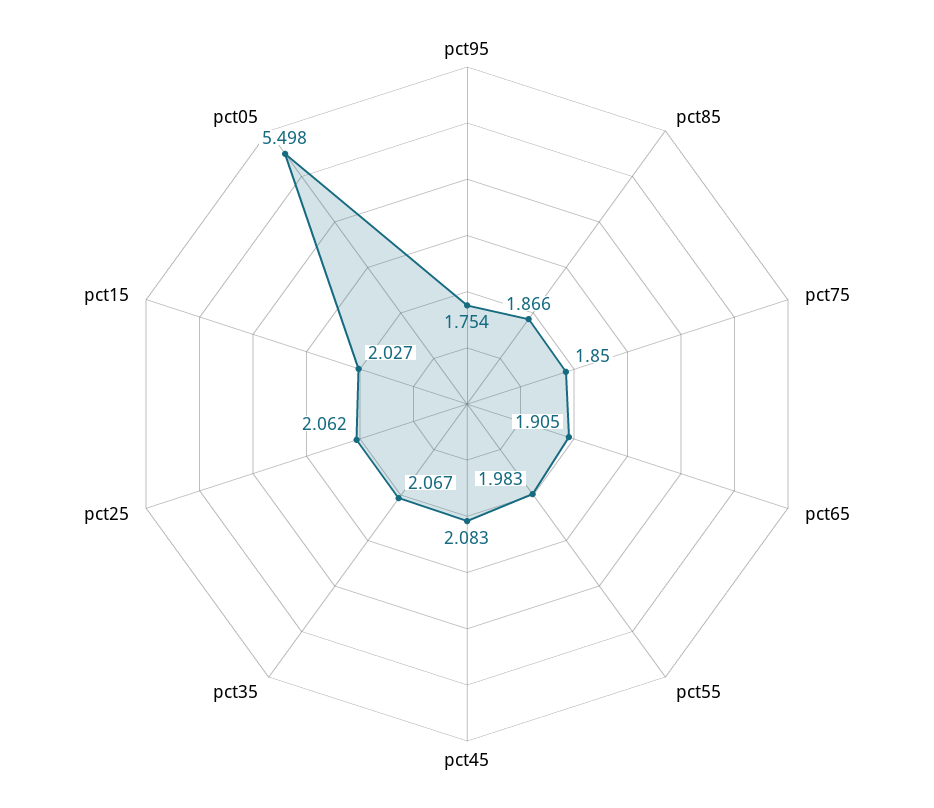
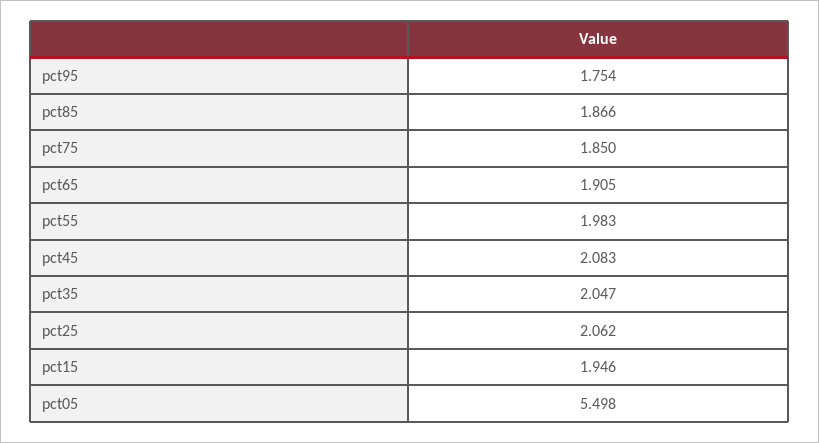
  {
    "pct95": 1.754,
    "pct85": 1.866,
    "pct75": 1.85,
    "pct65": 1.905,
    "pct55": 1.983,
    "pct45": 2.083,
-   "pct35": 2.067,
+   "pct35": 2.047,
    "pct25": 2.062,
-   "pct15": 2.027,
+   "pct15": 1.946,
    "pct05": 5.498
  }

